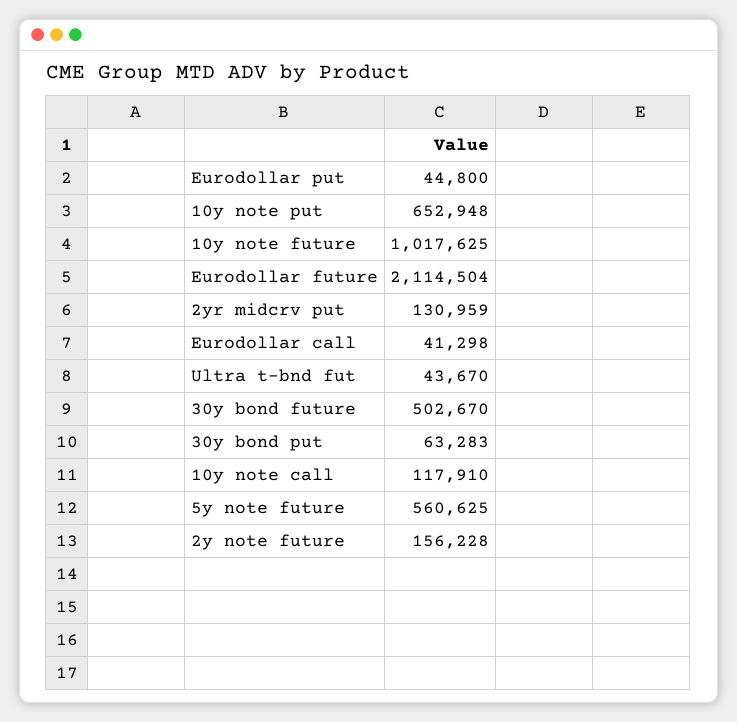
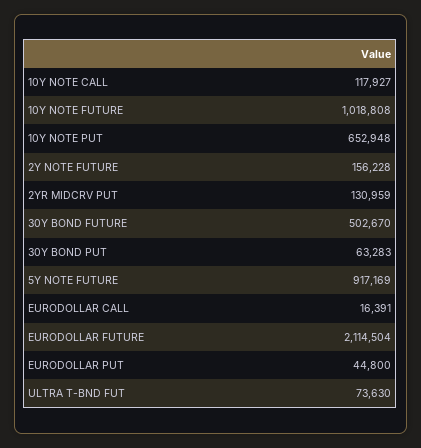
  {
    "Eurodollar put": 44800,
    "10y note put": 652948,
-   "10y note future": 1017625,
+   "10y note future": 1018808,
    "Eurodollar future": 2114504,
    "2yr midcrv put": 130959,
-   "Eurodollar call": 41298,
+   "Eurodollar call": 16391,
-   "Ultra t-bnd fut": 43670,
+   "Ultra t-bnd fut": 73630,
    "30y bond future": 502670,
    "30y bond put": 63283,
-   "10y note call": 117910,
+   "10y note call": 117927,
-   "5y note future": 560625,
+   "5y note future": 917169,
    "2y note future": 156228
  }

